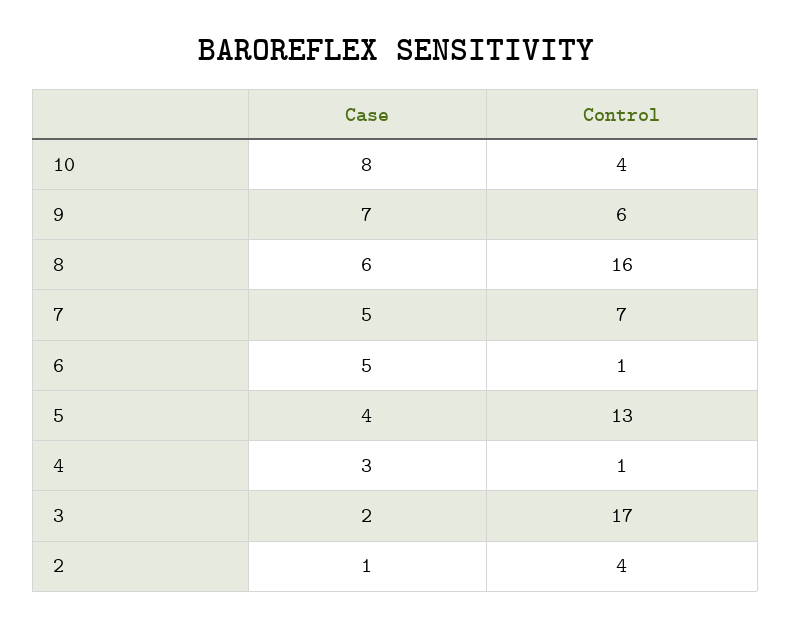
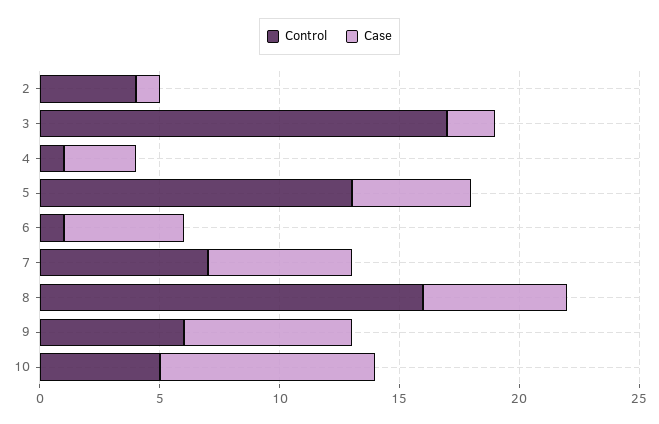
  {
    "Case": {
-     "10": 8,
+     "10": 9,
      "9": 7,
      "8": 6,
-     "7": 5,
+     "7": 6,
      "6": 5,
-     "5": 4,
+     "5": 5,
      "4": 3,
      "3": 2,
      "2": 1
    },
    "Control": {
-     "10": 4,
+     "10": 5,
      "9": 6,
      "8": 16,
      "7": 7,
      "6": 1,
      "5": 13,
      "4": 1,
      "3": 17,
      "2": 4
    }
  }

